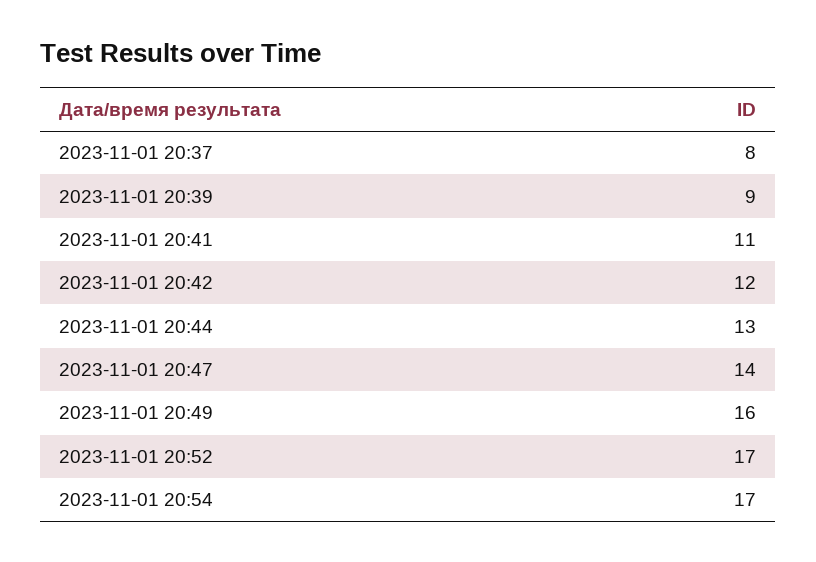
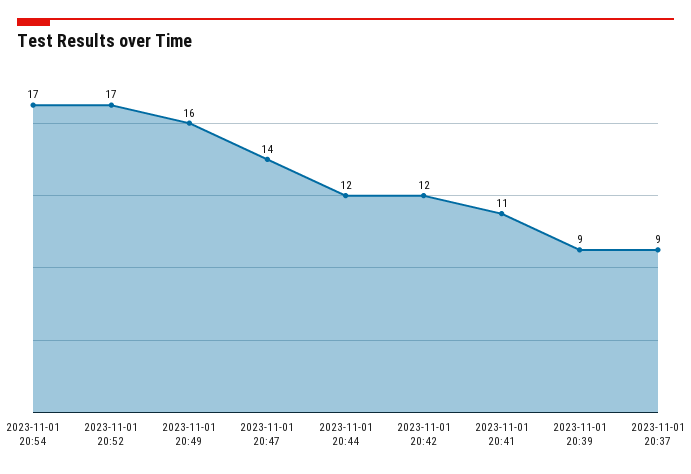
  {
-   "2023-11-01 20:37": 8,
+   "2023-11-01 20:37": 9,
    "2023-11-01 20:39": 9,
    "2023-11-01 20:41": 11,
    "2023-11-01 20:42": 12,
-   "2023-11-01 20:44": 13,
+   "2023-11-01 20:44": 12,
    "2023-11-01 20:47": 14,
    "2023-11-01 20:49": 16,
    "2023-11-01 20:52": 17,
    "2023-11-01 20:54": 17
  }

